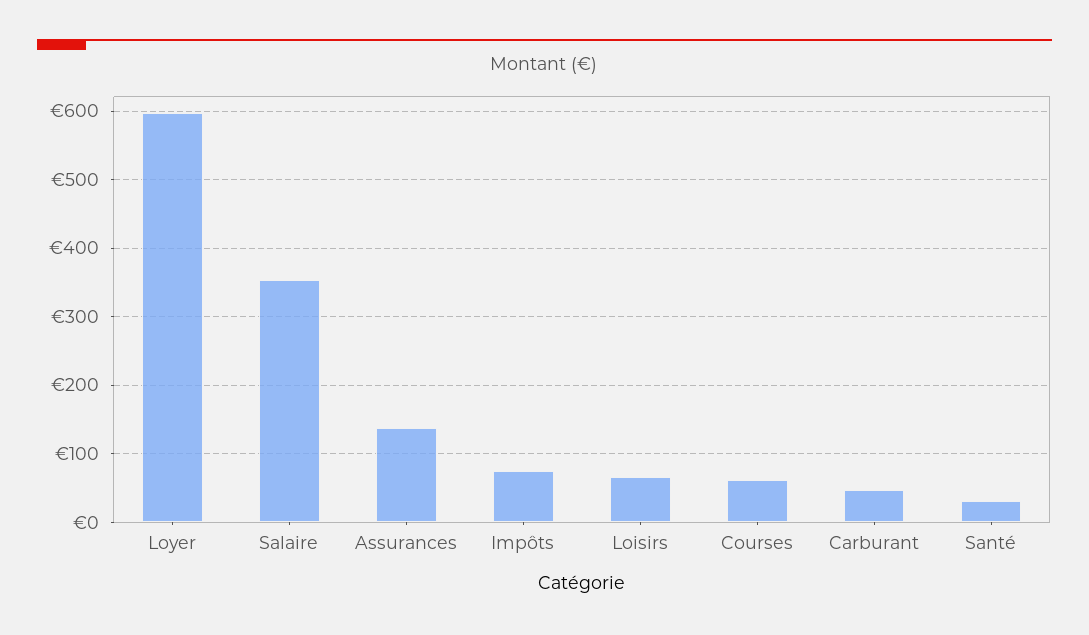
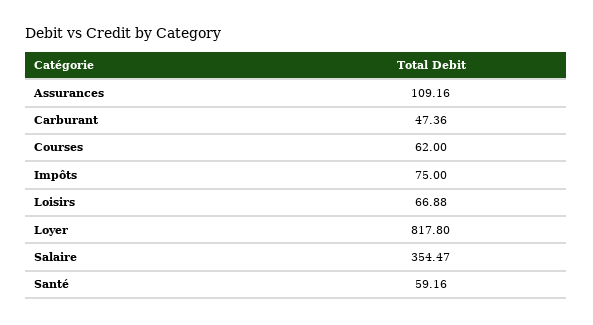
  {
-   "Loyer": 600,
+   "Loyer": 817.8,
    "Salaire": 354.47,
-   "Assurances": 140,
+   "Assurances": 109.16,
    "Impôts": 75,
    "Loisirs": 66.88,
    "Courses": 62,
    "Carburant": 47.36,
-   "Santé": 30
+   "Santé": 59.16
  }

